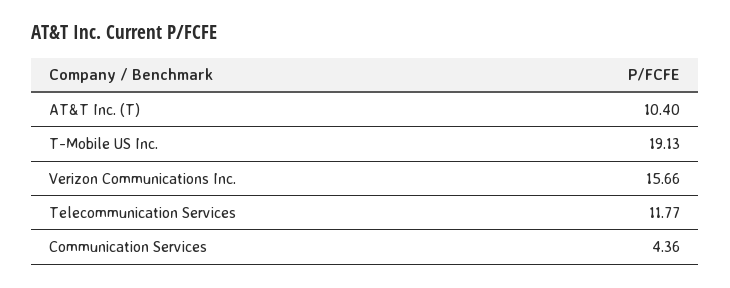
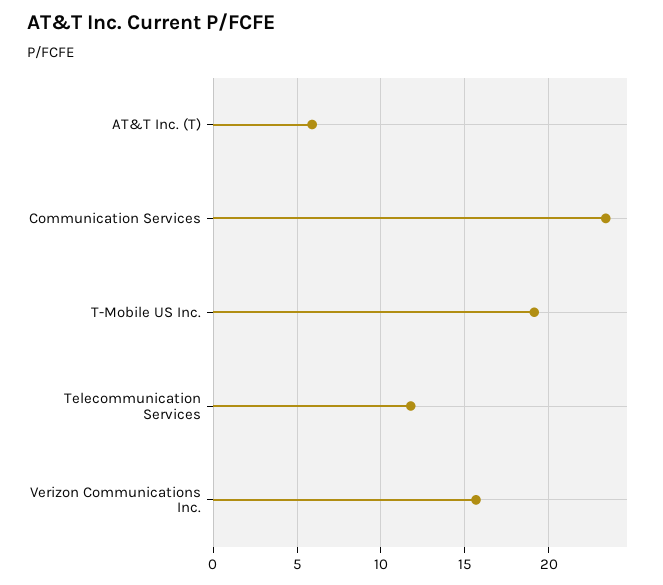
  {
-   "AT&T Inc. (T)": 10.4,
+   "AT&T Inc. (T)": 6,
    "T-Mobile US Inc.": 19.13,
    "Verizon Communications Inc.": 15.66,
    "Telecommunication Services": 11.77,
-   "Communication Services": 4.36
+   "Communication Services": 23.5
  }

